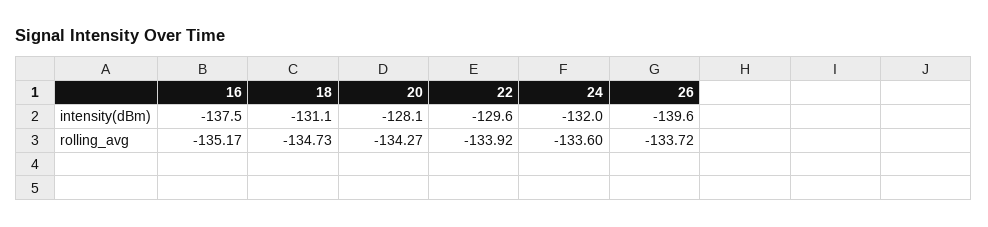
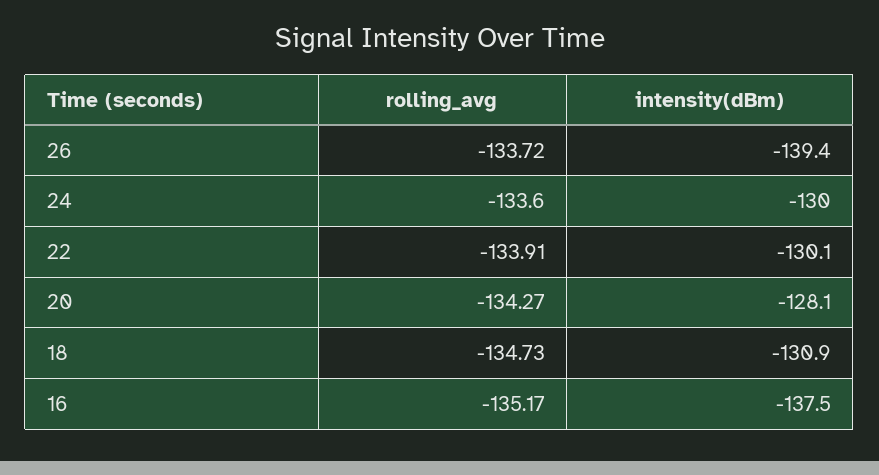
  {
    "16": {
      "intensity(dBm)": -137.5,
      "rolling_avg": -135.17
    },
    "18": {
-     "intensity(dBm)": -131.1,
+     "intensity(dBm)": -130.9,
      "rolling_avg": -134.73
    },
    "20": {
      "intensity(dBm)": -128.1,
      "rolling_avg": -134.27
    },
    "22": {
-     "intensity(dBm)": -129.6,
+     "intensity(dBm)": -130.1,
-     "rolling_avg": -133.92
+     "rolling_avg": -133.91
    },
    "24": {
-     "intensity(dBm)": -132,
+     "intensity(dBm)": -130,
      "rolling_avg": -133.6
    },
    "26": {
-     "intensity(dBm)": -139.6,
+     "intensity(dBm)": -139.4,
      "rolling_avg": -133.72
    }
  }

